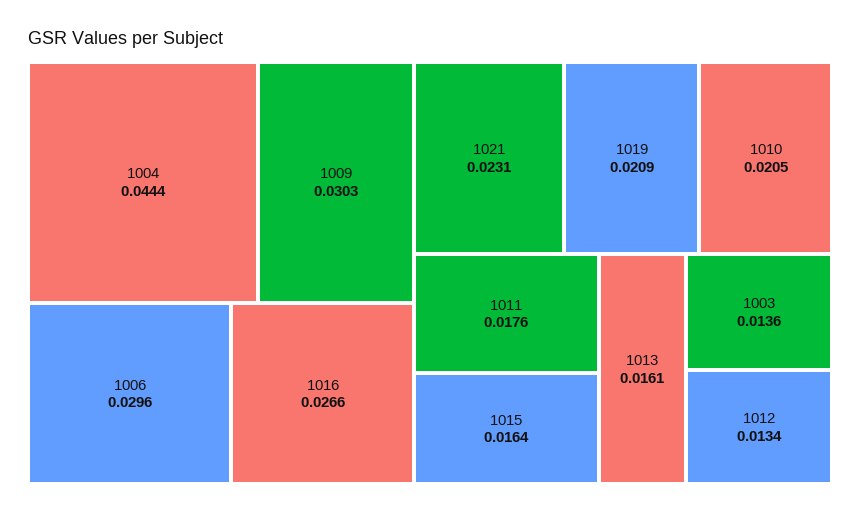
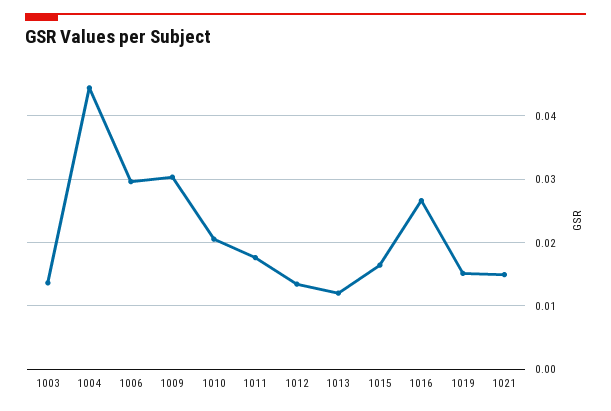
  {
    "1004": 0.0444,
    "1009": 0.0303,
    "1006": 0.0296,
    "1016": 0.0266,
-   "1021": 0.0231,
+   "1021": 0.015,
-   "1019": 0.0209,
+   "1019": 0.015,
    "1010": 0.0205,
    "1011": 0.0176,
    "1015": 0.0164,
-   "1013": 0.0161,
+   "1013": 0.012,
    "1003": 0.0136,
    "1012": 0.0134
  }

